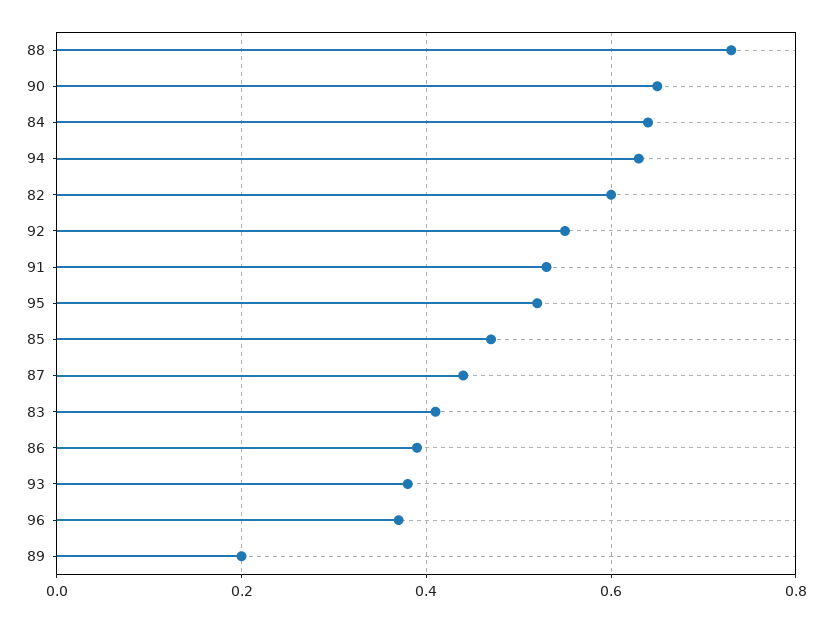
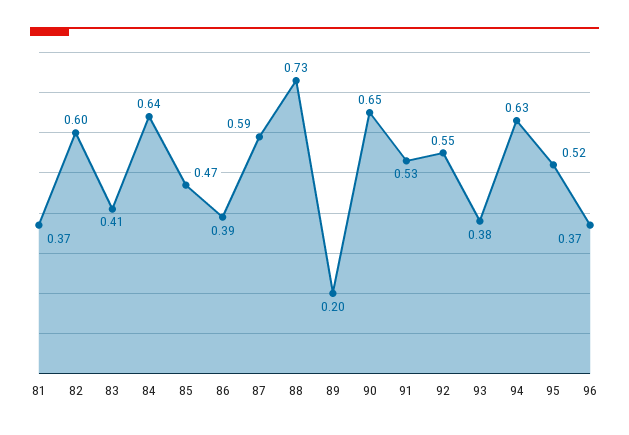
  {
    "88": 0.73,
    "90": 0.65,
    "84": 0.64,
    "94": 0.63,
    "82": 0.6,
    "92": 0.55,
    "91": 0.53,
    "95": 0.52,
    "85": 0.47,
-   "87": 0.45,
+   "87": 0.59,
    "83": 0.41,
    "86": 0.39,
    "93": 0.38,
    "96": 0.37,
-   "89": 0.2
+   "89": 0.2,
+   "81": 0.37
  }

